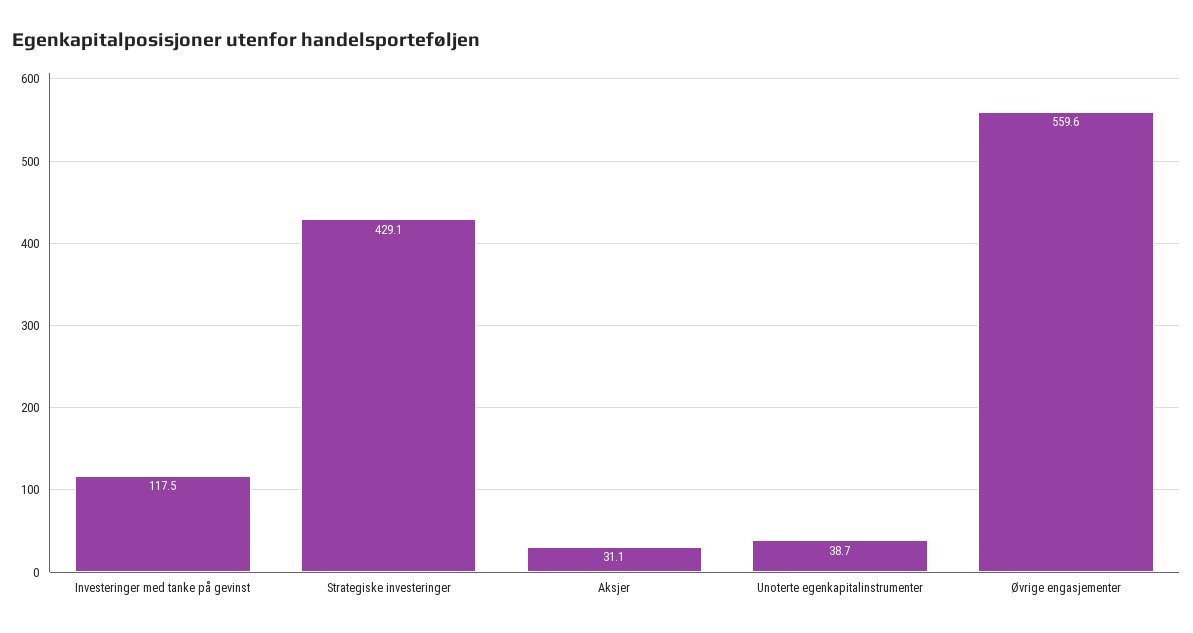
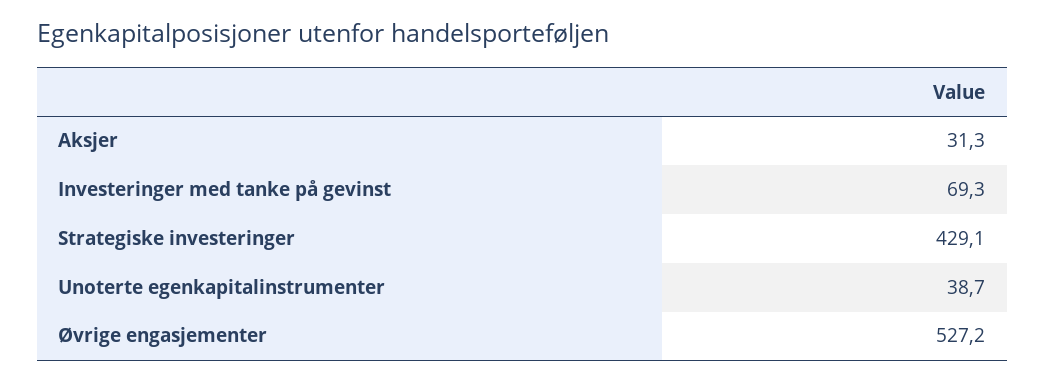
  {
-   "Investeringer med tanke på gevinst": 117.5,
+   "Investeringer med tanke på gevinst": 69.3,
    "Strategiske investeringer": 429.1,
-   "Aksjer": 31.1,
+   "Aksjer": 31.3,
    "Unoterte egenkapitalinstrumenter": 38.7,
-   "Øvrige engasjementer": 559.6
+   "Øvrige engasjementer": 527.2
  }

